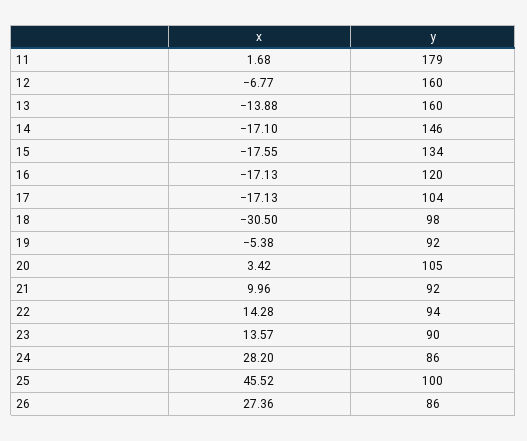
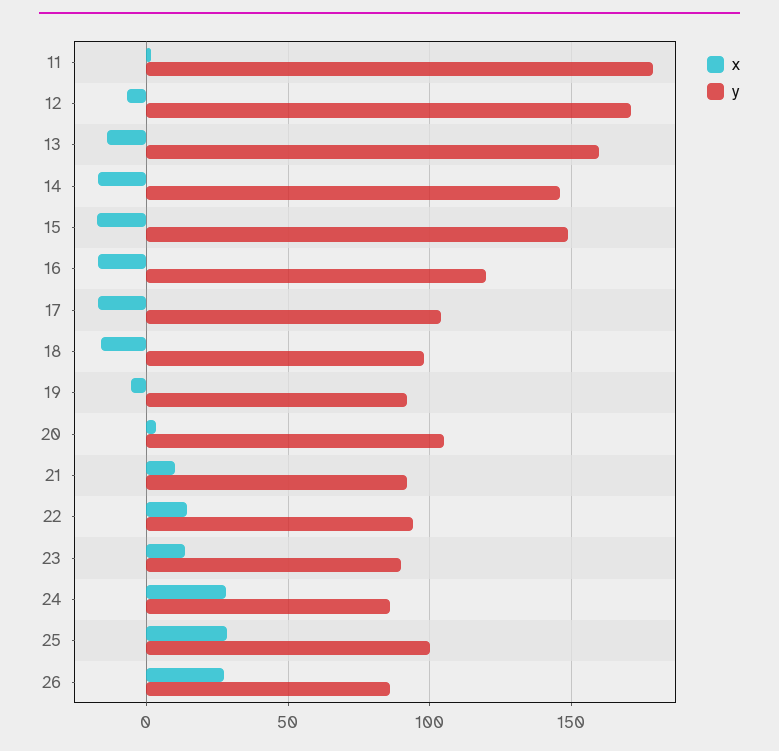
  {
    "x": {
      "11": 1.68,
      "12": -6.77,
      "13": -13.88,
      "14": -17.1,
      "15": -17.55,
      "16": -17.13,
      "17": -17.13,
-     "18": -30.5,
+     "18": -15,
      "19": -5.38,
      "20": 3.42,
      "21": 9.96,
      "22": 14.28,
      "23": 13.57,
      "24": 28.2,
-     "25": 45.52,
+     "25": 30,
      "26": 27.36
    },
    "y": {
      "11": 179,
-     "12": 160,
+     "12": 170,
      "13": 160,
      "14": 146,
-     "15": 134,
+     "15": 150,
      "16": 120,
      "17": 104,
      "18": 98,
      "19": 92,
      "20": 105,
      "21": 92,
      "22": 94,
      "23": 90,
      "24": 86,
      "25": 100,
      "26": 86
    }
  }

